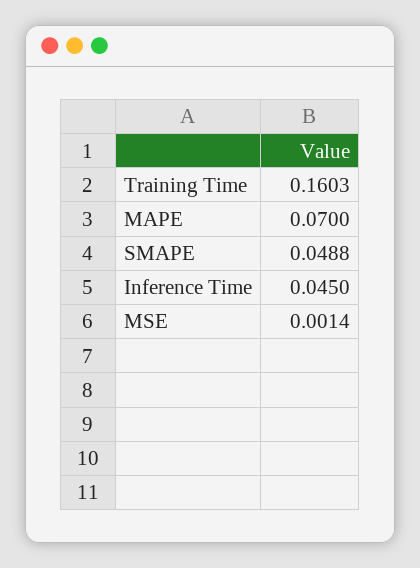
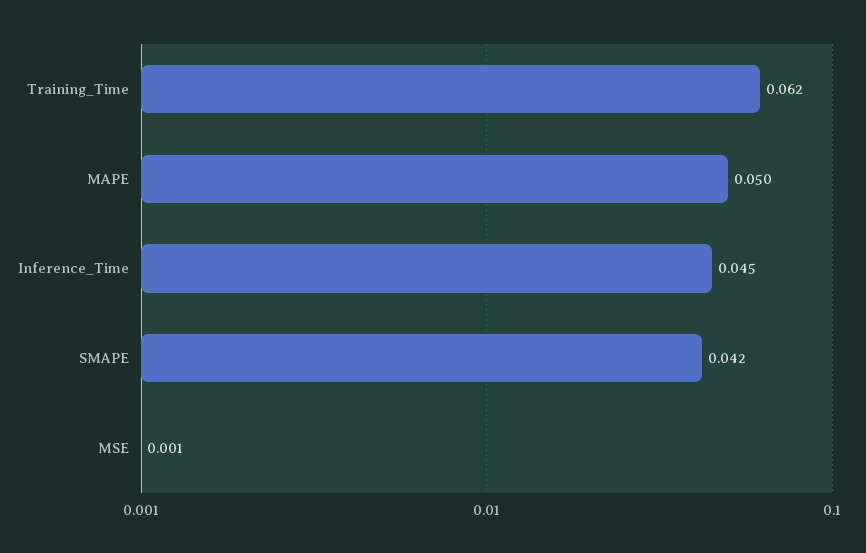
  {
-   "Training Time": 0.1603,
+   "Training Time": 0.062,
-   "MAPE": 0.07,
+   "MAPE": 0.05,
-   "SMAPE": 0.0488,
+   "SMAPE": 0.042,
    "Inference Time": 0.045,
    "MSE": 0.0014
  }

